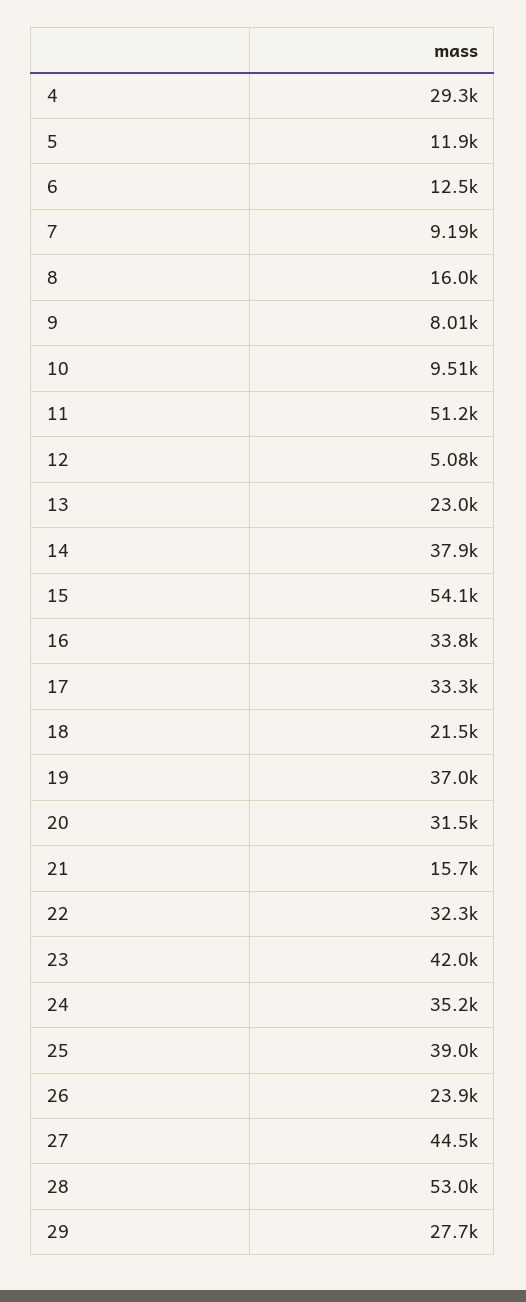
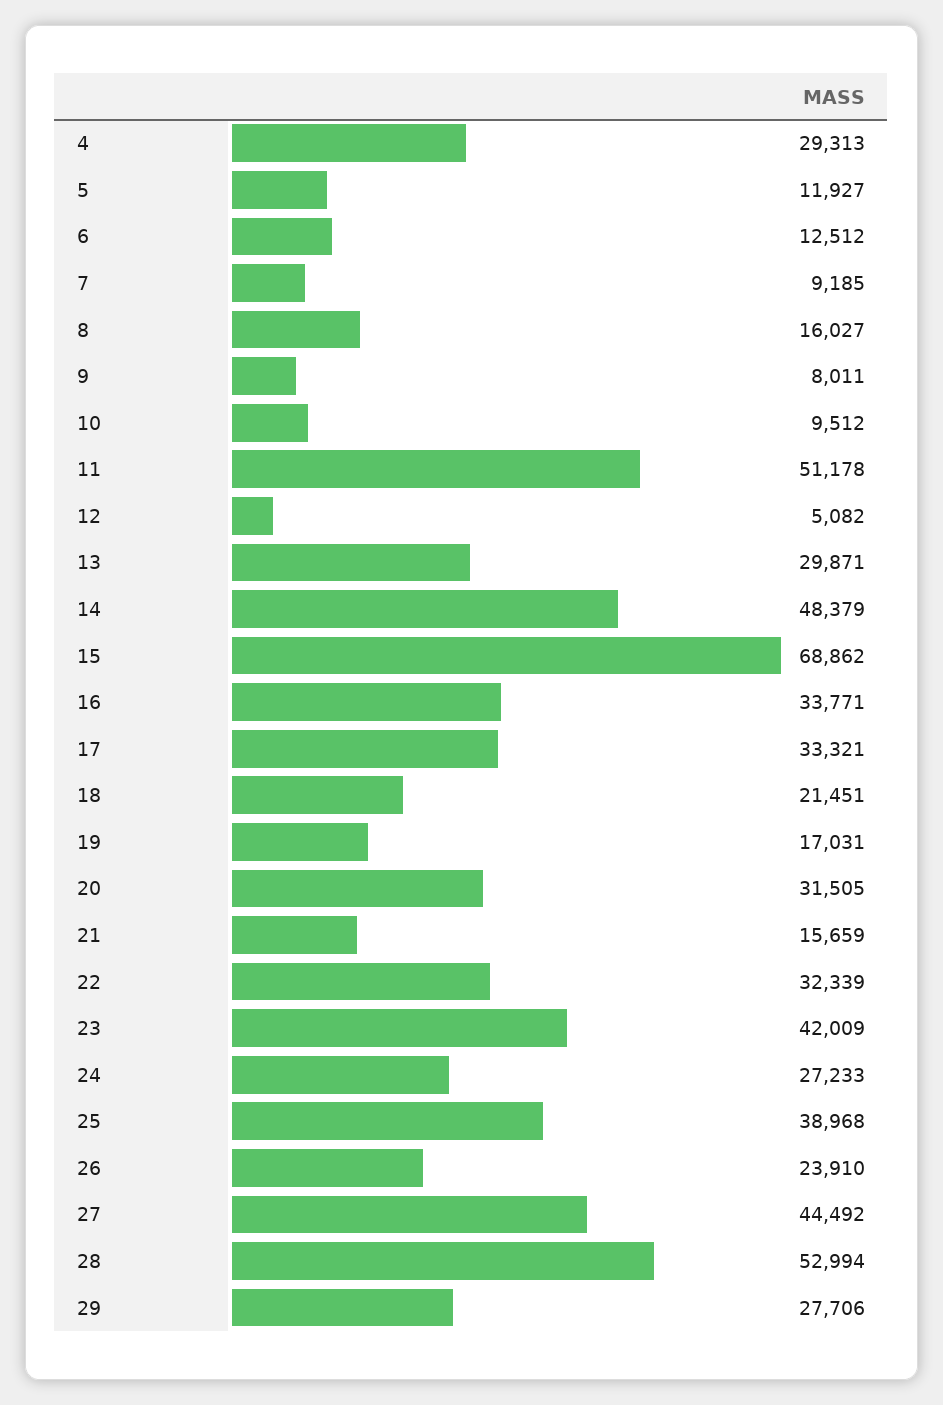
  {
    "4": 29313,
    "5": 11927,
    "6": 12512,
    "7": 9185,
    "8": 16027,
    "9": 8011,
    "10": 9512,
    "11": 51178,
    "12": 5082,
-   "13": 23000,
+   "13": 29871,
-   "14": 37900,
+   "14": 48379,
-   "15": 54100,
+   "15": 68862,
    "16": 33771,
    "17": 33321,
    "18": 21451,
-   "19": 37000,
+   "19": 17031,
    "20": 31505,
    "21": 15659,
    "22": 32339,
    "23": 42009,
-   "24": 35200,
+   "24": 27233,
    "25": 38968,
    "26": 23910,
    "27": 44492,
    "28": 52994,
    "29": 27706
  }

